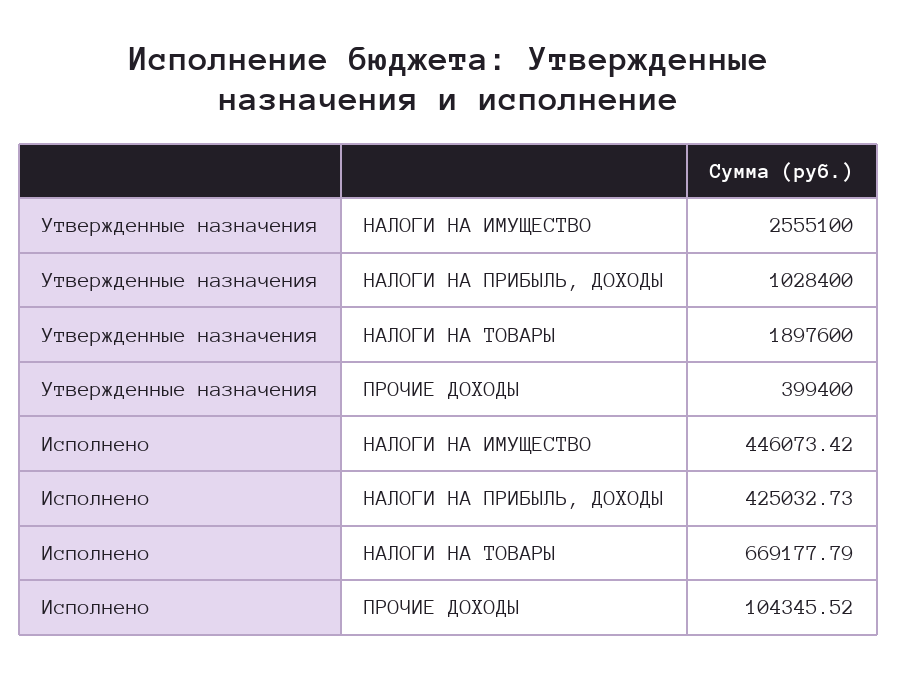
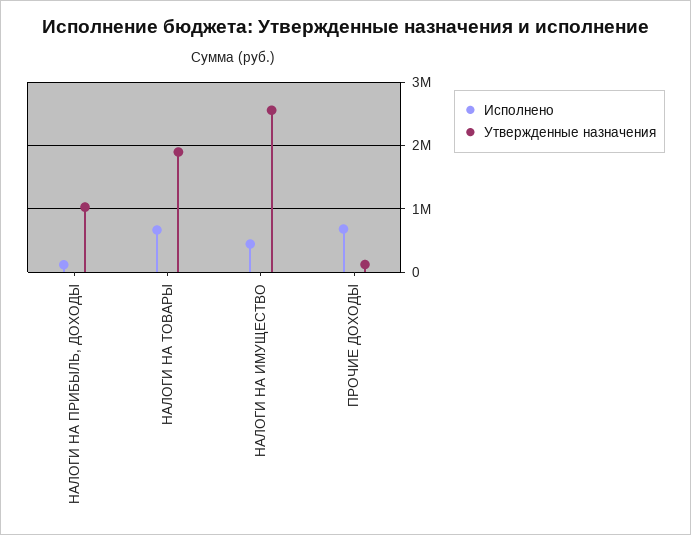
  {
    "Утвержденные назначения": {
      "НАЛОГИ НА ИМУЩЕСТВО": 2555100,
      "НАЛОГИ НА ПРИБЫЛЬ, ДОХОДЫ": 1028400,
      "НАЛОГИ НА ТОВАРЫ": 1897600,
-     "ПРОЧИЕ ДОХОДЫ": 399400
+     "ПРОЧИЕ ДОХОДЫ": 100000
    },
    "Исполнено": {
      "НАЛОГИ НА ИМУЩЕСТВО": 446073.42,
-     "НАЛОГИ НА ПРИБЫЛЬ, ДОХОДЫ": 425032.73,
+     "НАЛОГИ НА ПРИБЫЛЬ, ДОХОДЫ": 100000,
      "НАЛОГИ НА ТОВАРЫ": 669177.79,
-     "ПРОЧИЕ ДОХОДЫ": 104345.52
+     "ПРОЧИЕ ДОХОДЫ": 700000
    }
  }

